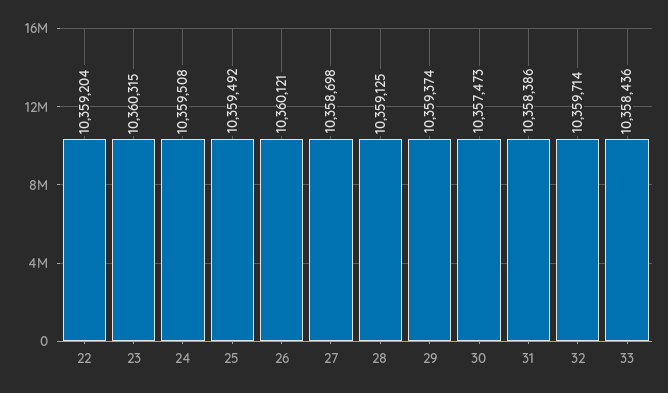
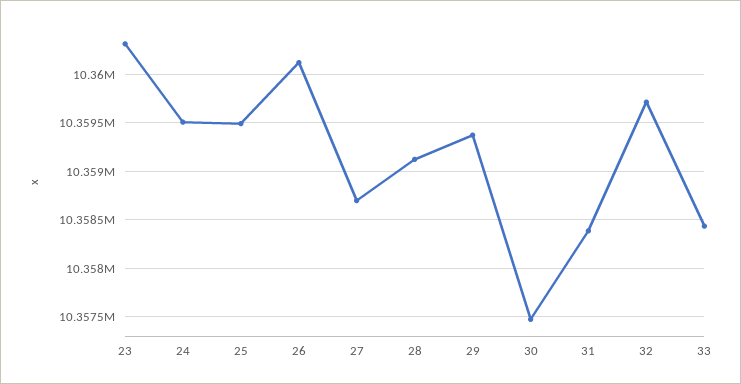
  {
-   "22": 10359204,
    "23": 10360315,
    "24": 10359508,
    "25": 10359492,
    "26": 10360121,
    "27": 10358698,
    "28": 10359125,
    "29": 10359374,
    "30": 10357473,
    "31": 10358386,
    "32": 10359714,
    "33": 10358436
  }

